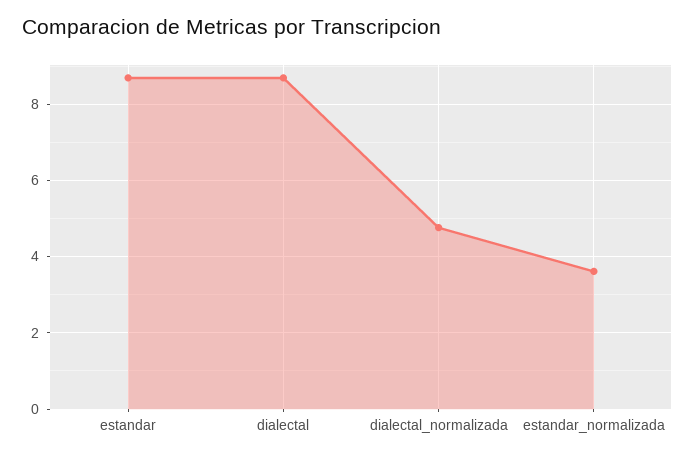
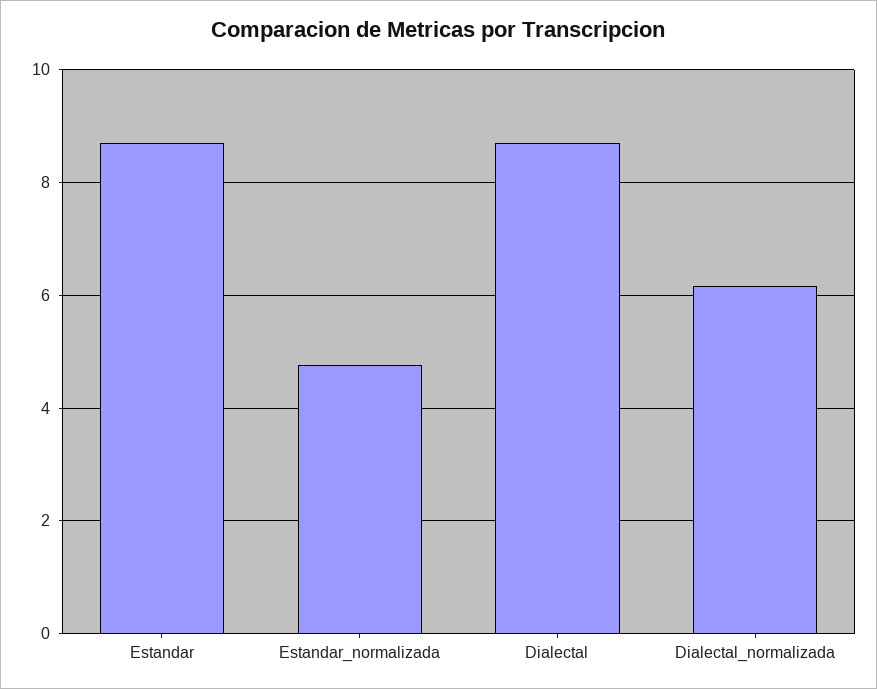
  {
    "estandar": 8.6,
    "dialectal": 8.6,
-   "dialectal_normalizada": 4.8,
+   "dialectal_normalizada": 6.2,
-   "estandar_normalizada": 3.6
+   "estandar_normalizada": 4.8
  }

